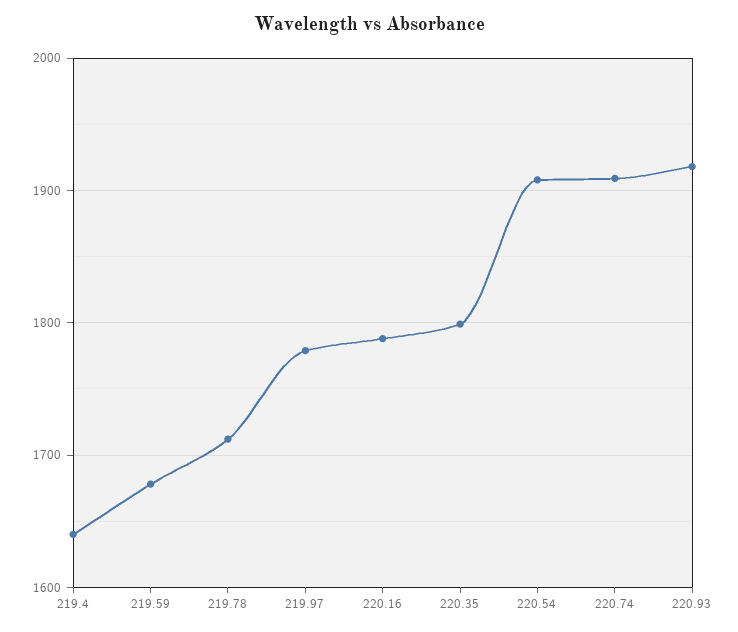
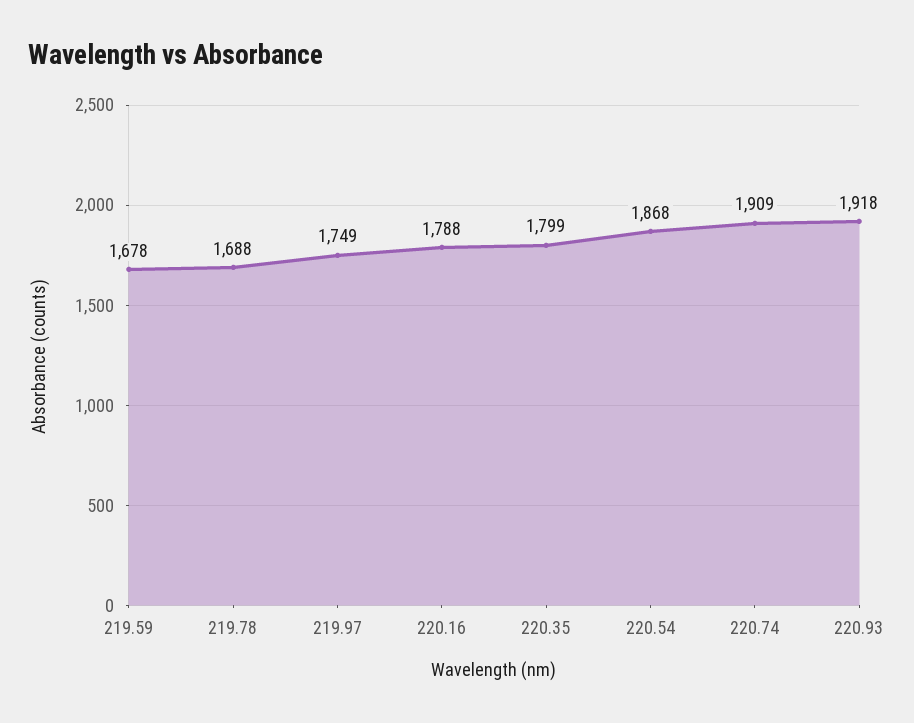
  {
-   "219.4": 1640,
    "219.59": 1678,
-   "219.78": 1710,
+   "219.78": 1688,
-   "219.97": 1780,
+   "219.97": 1749,
    "220.16": 1788,
    "220.35": 1799,
-   "220.54": 1910,
+   "220.54": 1868,
    "220.74": 1909,
    "220.93": 1918
  }

